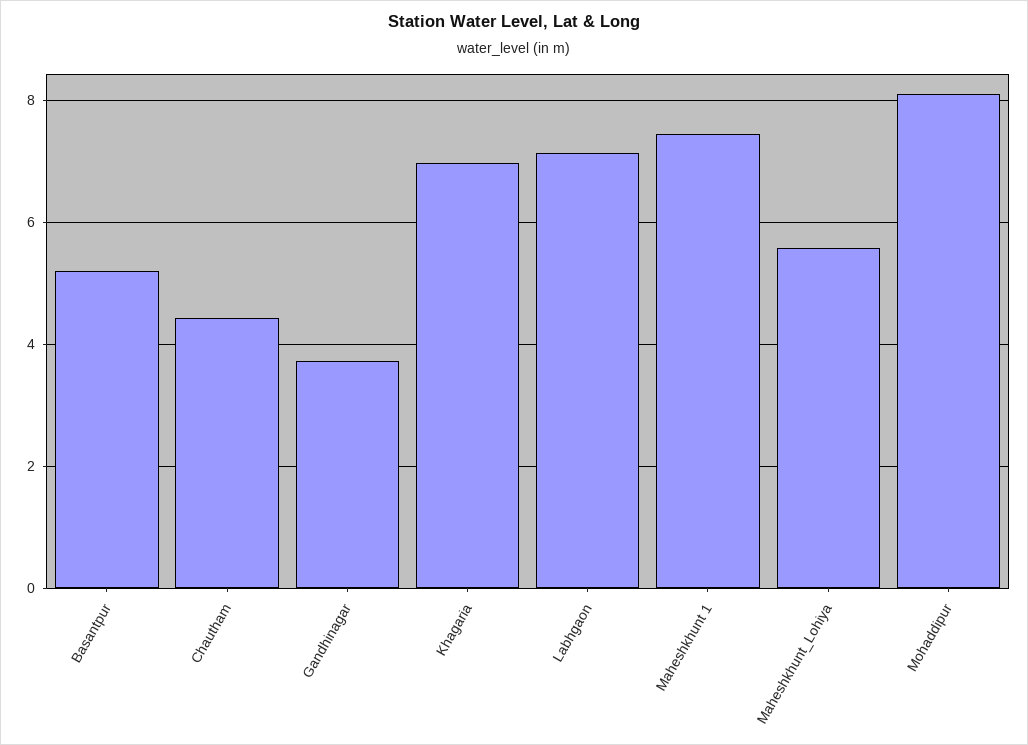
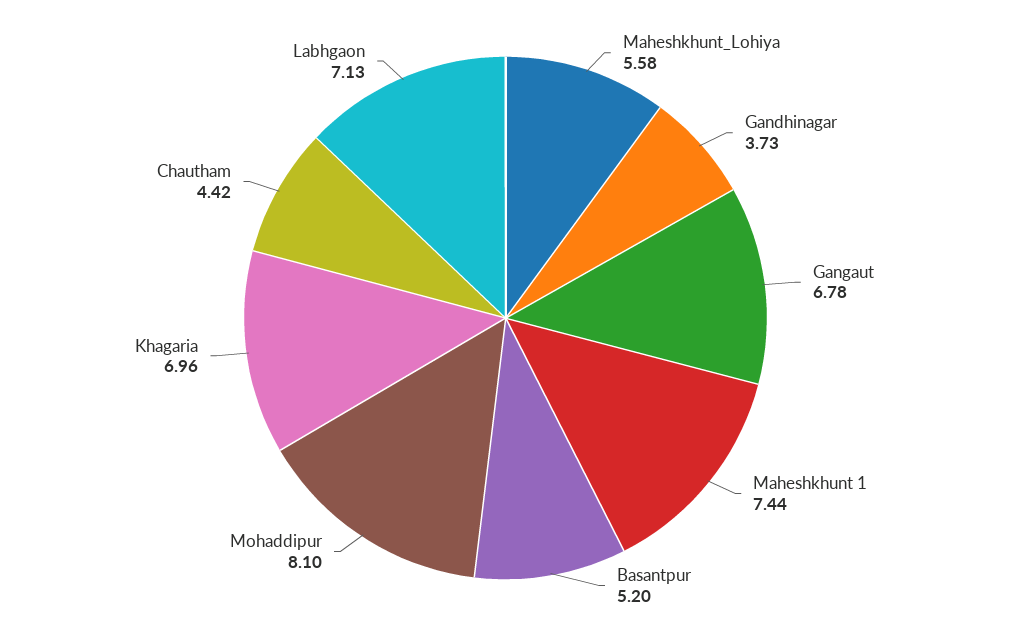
  {
    "Basantpur": 5.2,
    "Chautham": 4.42,
    "Gandhinagar": 3.73,
    "Khagaria": 6.96,
    "Labhgaon": 7.13,
    "Maheshkhunt 1": 7.44,
    "Maheshkhunt_Lohiya": 5.58,
-   "Mohaddipur": 8.1
+   "Mohaddipur": 8.1,
+   "Gangaut": 6.78
  }

